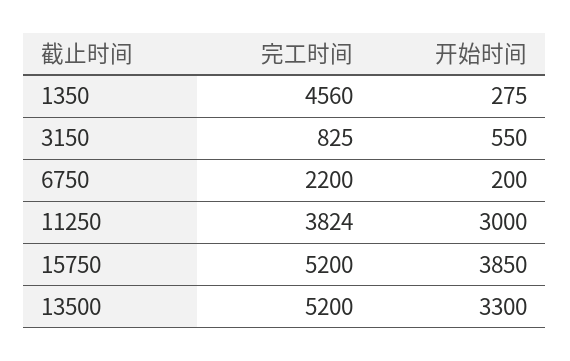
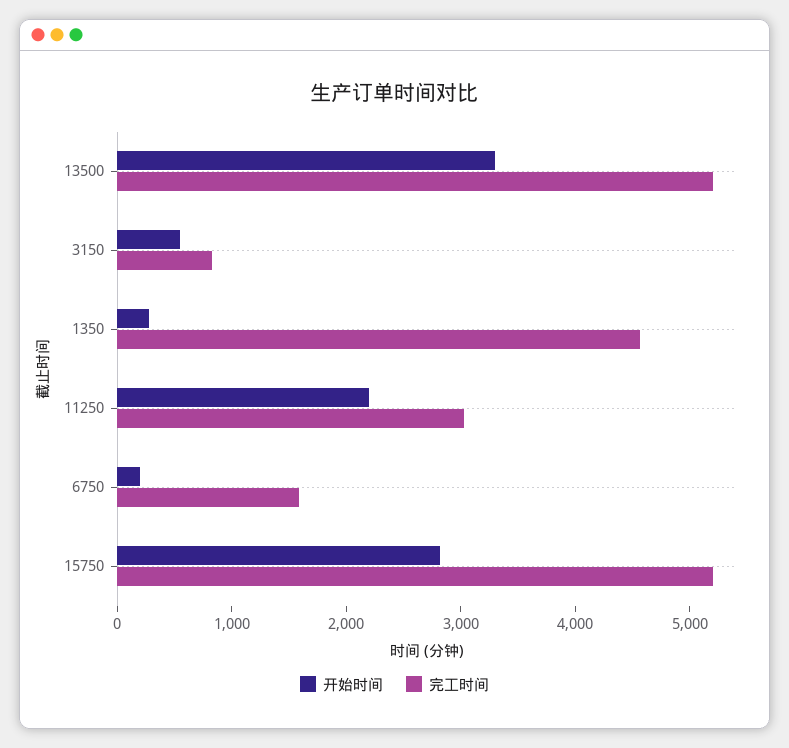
  {
    "完工时间": {
      "1350": 4560,
      "3150": 825,
-     "6750": 2200,
+     "6750": 1600,
-     "11250": 3824,
+     "11250": 3000,
      "15750": 5200,
      "13500": 5200
    },
    "开始时间": {
      "1350": 275,
      "3150": 550,
      "6750": 200,
-     "11250": 3000,
+     "11250": 2200,
-     "15750": 3850,
+     "15750": 2800,
      "13500": 3300
    }
  }

